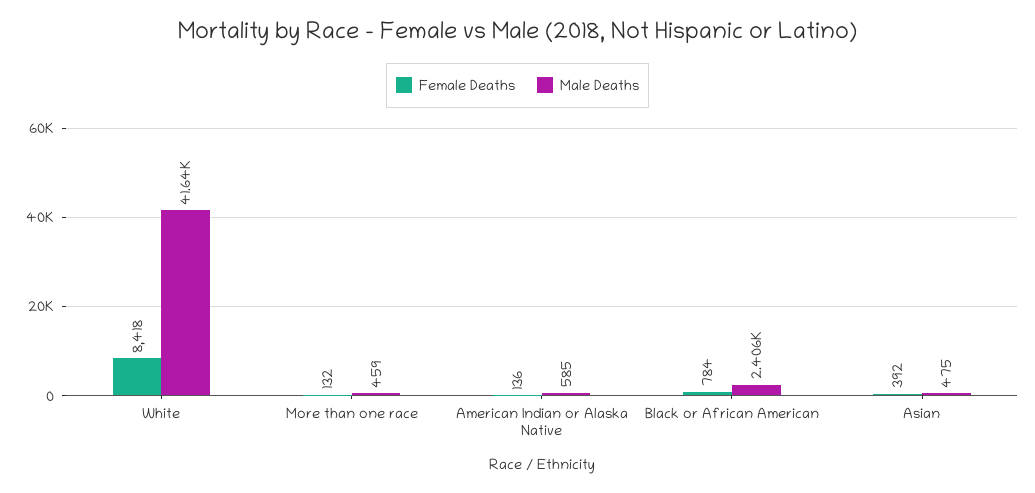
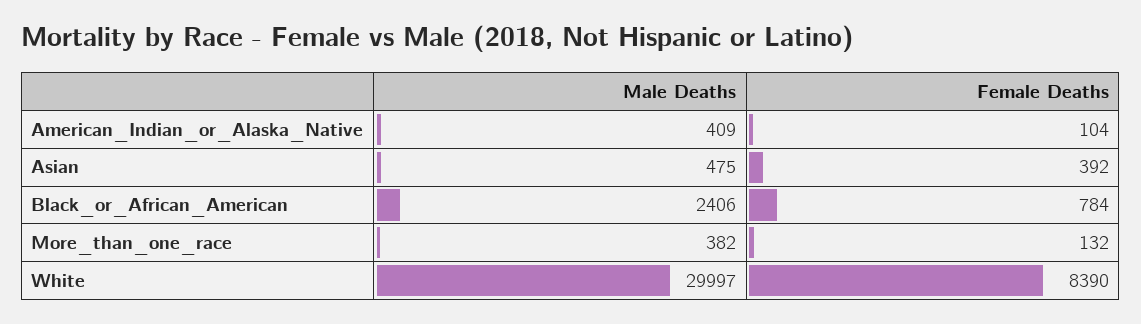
  {
    "Female Deaths": {
-     "White": 8418,
+     "White": 8390,
      "More than one race": 132,
-     "American Indian or Alaska Native": 136,
+     "American Indian or Alaska Native": 104,
      "Black or African American": 784,
      "Asian": 392
    },
    "Male Deaths": {
-     "White": 41640,
+     "White": 29997,
-     "More than one race": 459,
+     "More than one race": 382,
-     "American Indian or Alaska Native": 585,
+     "American Indian or Alaska Native": 409,
      "Black or African American": 2406,
      "Asian": 475
    }
  }

